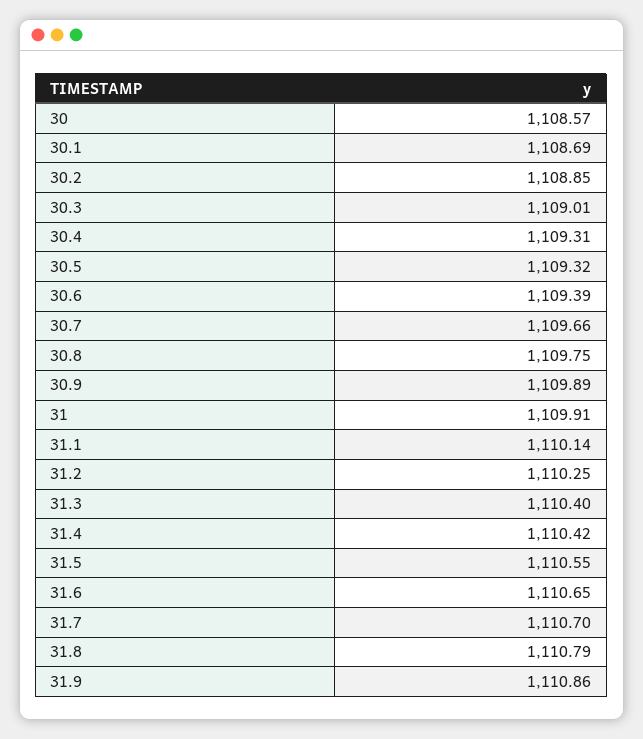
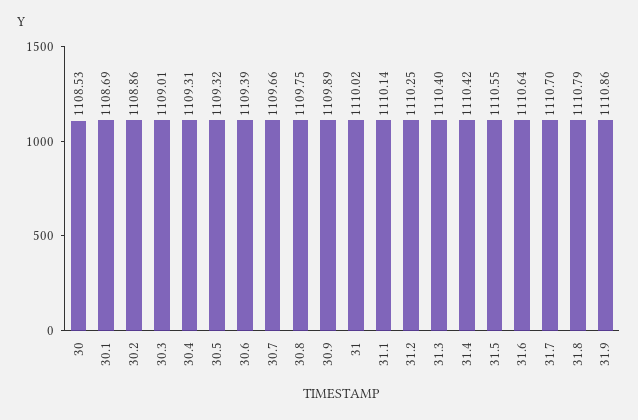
  {
-   "30": 1108.57,
+   "30": 1108.53,
    "30.1": 1108.69,
-   "30.2": 1108.85,
+   "30.2": 1108.86,
    "30.3": 1109.01,
    "30.4": 1109.31,
    "30.5": 1109.32,
    "30.6": 1109.39,
    "30.7": 1109.66,
    "30.8": 1109.75,
    "30.9": 1109.89,
-   "31": 1109.91,
+   "31": 1110.02,
    "31.1": 1110.14,
    "31.2": 1110.25,
    "31.3": 1110.4,
    "31.4": 1110.42,
    "31.5": 1110.55,
-   "31.6": 1110.65,
+   "31.6": 1110.64,
    "31.7": 1110.7,
    "31.8": 1110.79,
    "31.9": 1110.86
  }

